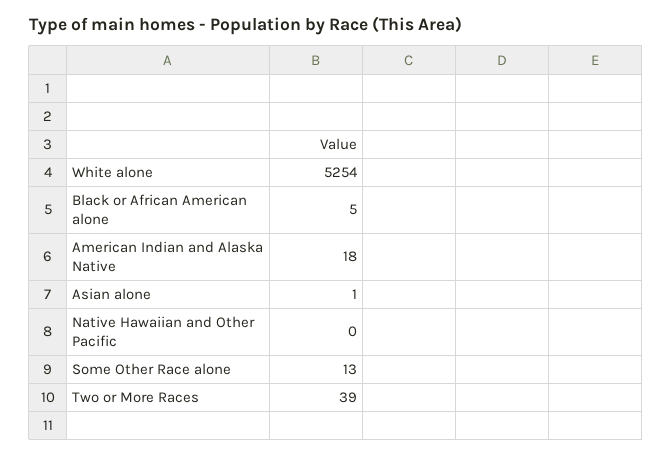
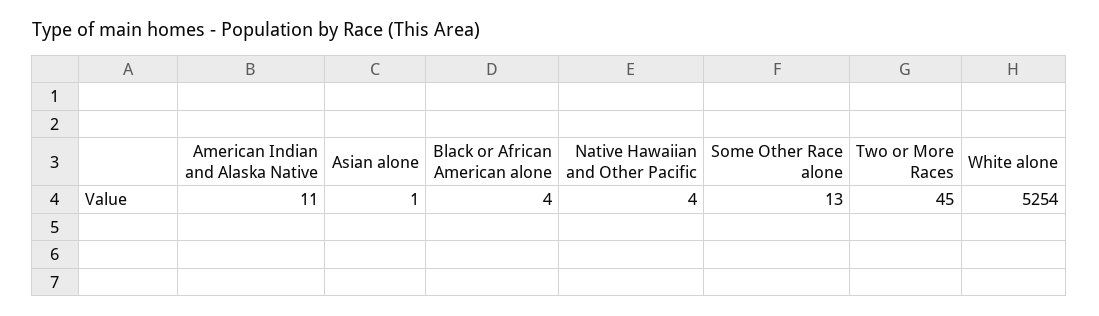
  {
    "White alone": 5254,
-   "Black or African American alone": 5,
+   "Black or African American alone": 4,
-   "American Indian and Alaska Native": 18,
+   "American Indian and Alaska Native": 11,
    "Asian alone": 1,
-   "Native Hawaiian and Other Pacific": 0,
+   "Native Hawaiian and Other Pacific": 4,
    "Some Other Race alone": 13,
-   "Two or More Races": 39
+   "Two or More Races": 45
  }

